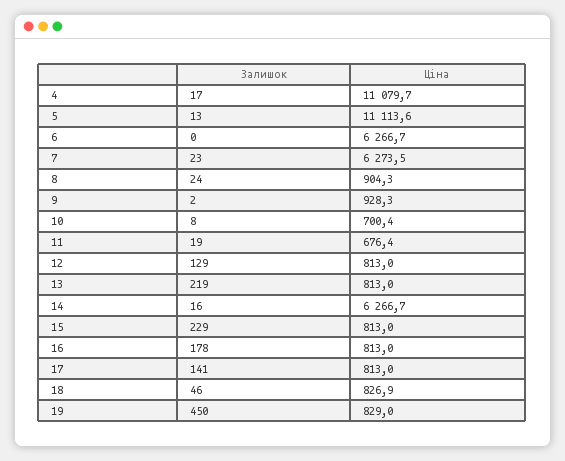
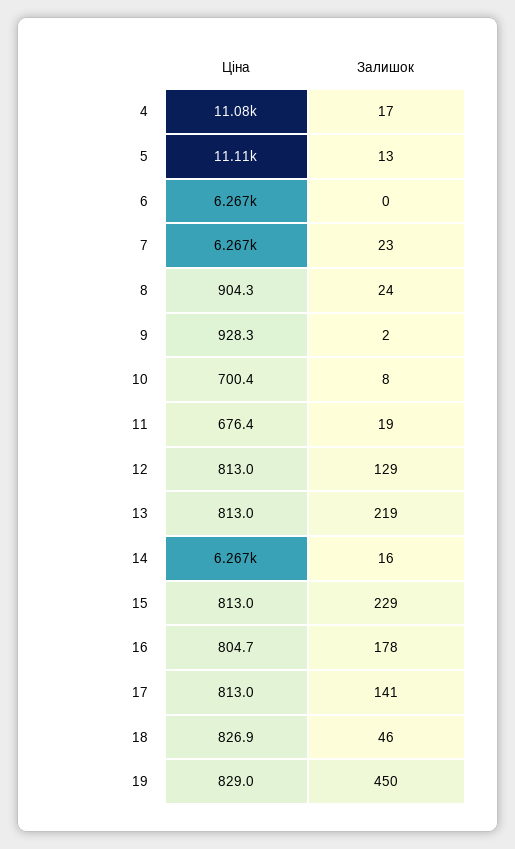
  {
    "Залишок": {
      "4": 17,
      "5": 13,
      "6": 0,
      "7": 23,
      "8": 24,
      "9": 2,
      "10": 8,
      "11": 19,
      "12": 129,
      "13": 219,
      "14": 16,
      "15": 229,
      "16": 178,
      "17": 141,
      "18": 46,
      "19": 450
    },
    "Ціна": {
      "4": 11079.7,
      "5": 11113.6,
      "6": 6266.7,
-     "7": 6273.5,
+     "7": 6267,
      "8": 904.3,
      "9": 928.3,
      "10": 700.4,
      "11": 676.4,
      "12": 813,
      "13": 813,
      "14": 6266.7,
      "15": 813,
-     "16": 813,
+     "16": 804.7,
      "17": 813,
      "18": 826.9,
      "19": 829
    }
  }

